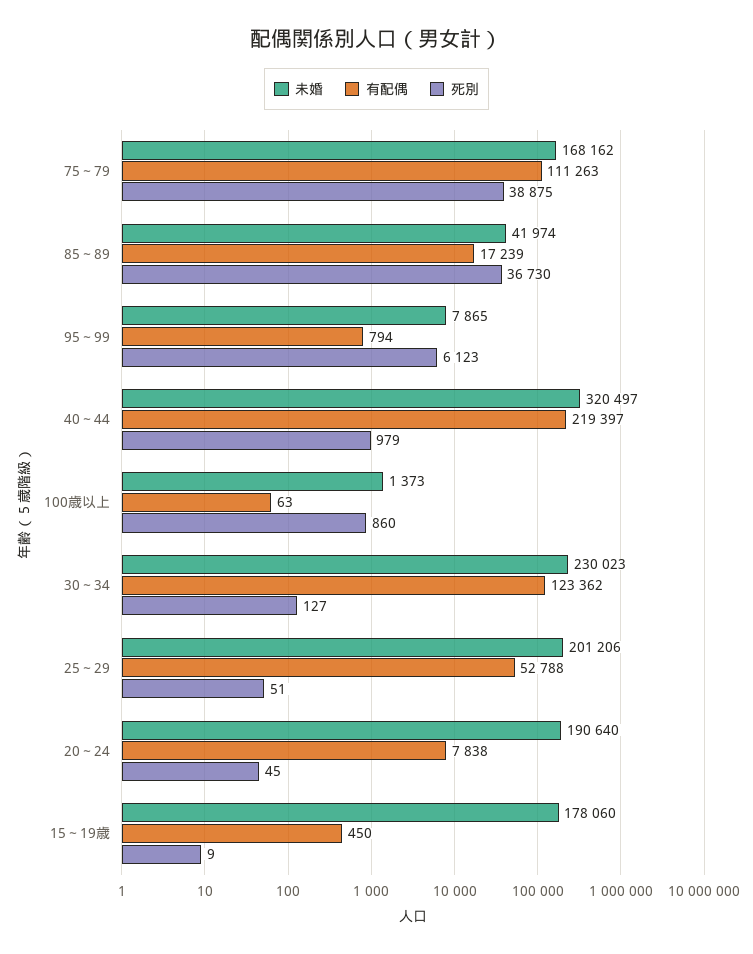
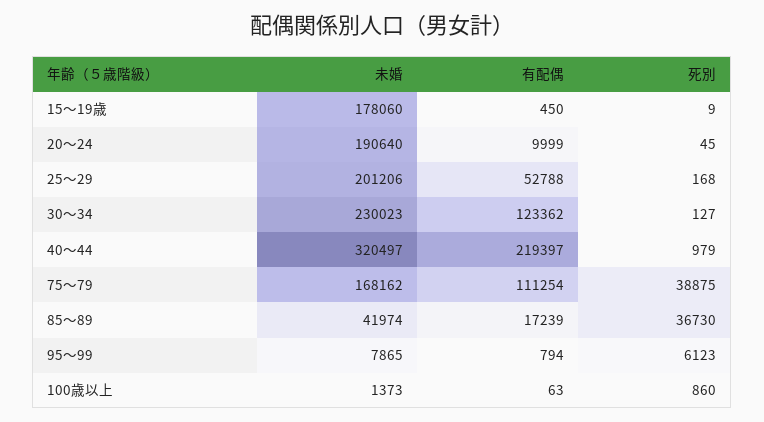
  {
    "未婚": {
      "75～79": 168162,
      "85～89": 41974,
      "95～99": 7865,
      "40～44": 320497,
      "100歳以上": 1373,
      "30～34": 230023,
      "25～29": 201206,
      "20～24": 190640,
      "15～19歳": 178060
    },
    "有配偶": {
-     "75～79": 111263,
+     "75～79": 111254,
      "85～89": 17239,
      "95～99": 794,
      "40～44": 219397,
      "100歳以上": 63,
      "30～34": 123362,
      "25～29": 52788,
-     "20～24": 7838,
+     "20～24": 9999,
      "15～19歳": 450
    },
    "死別": {
      "75～79": 38875,
      "85～89": 36730,
      "95～99": 6123,
      "40～44": 979,
      "100歳以上": 860,
      "30～34": 127,
-     "25～29": 51,
+     "25～29": 168,
      "20～24": 45,
      "15～19歳": 9
    }
  }

